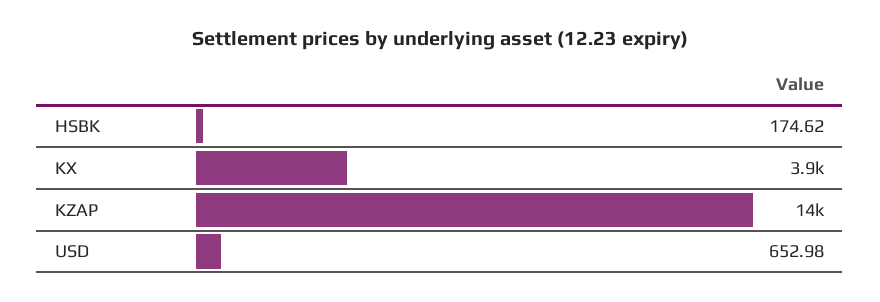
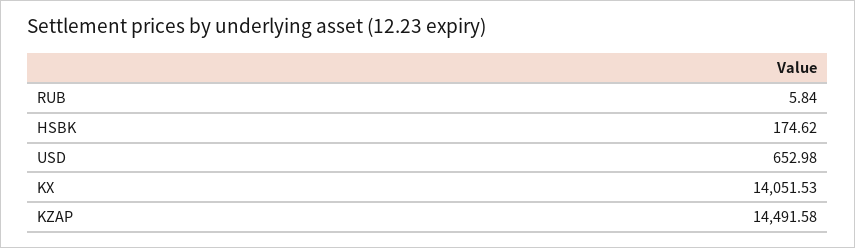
  {
    "HSBK": 174.62,
-   "KX": 3900,
+   "KX": 14051.53,
    "KZAP": 14491.58,
-   "USD": 652.98
+   "USD": 652.98,
+   "RUB": 5.84
  }

